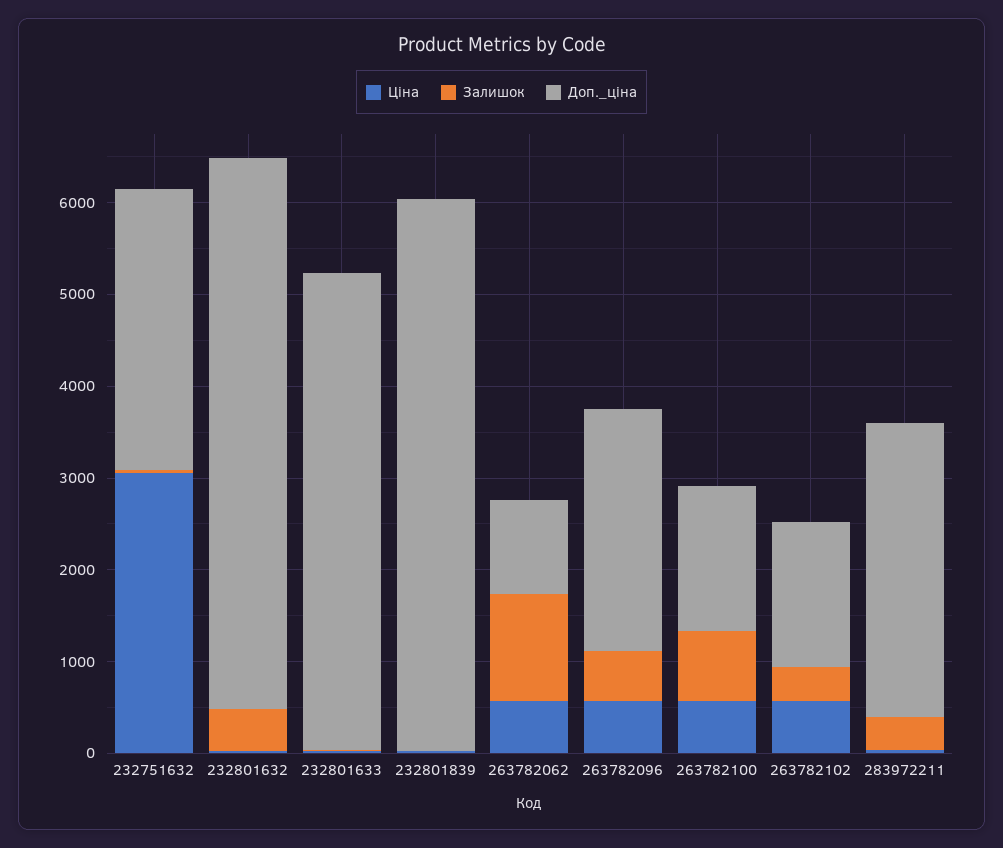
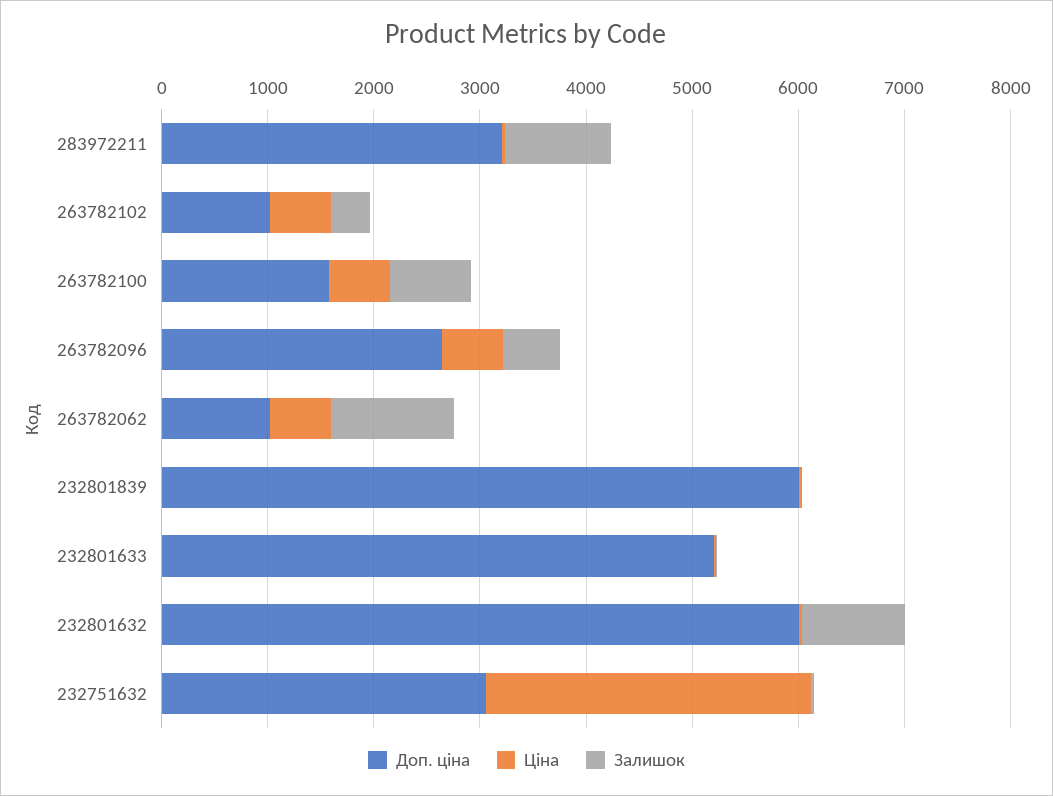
  {
    "Ціна": {
      "232751632": 3000,
      "232801632": 0,
      "232801633": 0,
      "232801839": 0,
      "263782062": 600,
      "263782096": 600,
      "263782100": 600,
      "263782102": 600,
      "283972211": 0
    },
    "Залишок": {
      "232751632": 0,
-     "232801632": 400,
+     "232801632": 1000,
      "232801633": 0,
      "232801839": 0,
      "263782062": 1200,
      "263782096": 600,
      "263782100": 800,
      "263782102": 400,
-     "283972211": 400
+     "283972211": 1000
    },
    "Доп._ціна": {
      "232751632": 3000,
      "232801632": 6000,
      "232801633": 5200,
      "232801839": 6000,
      "263782062": 1000,
      "263782096": 2600,
      "263782100": 1600,
-     "263782102": 1600,
+     "263782102": 1000,
      "283972211": 3200
    }
  }

